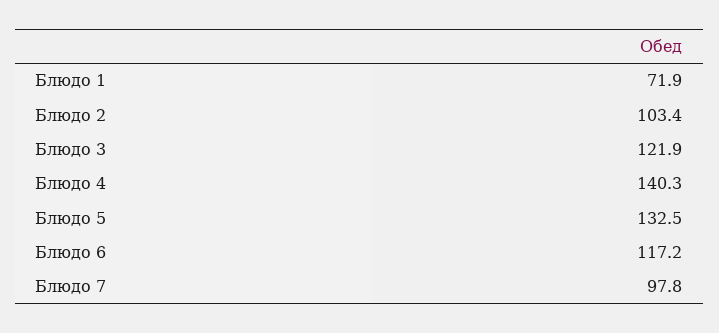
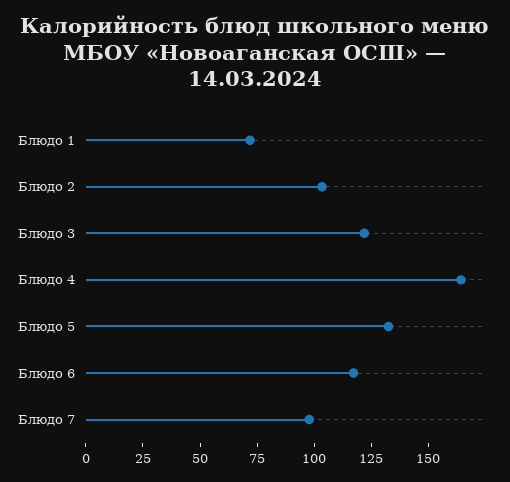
  {
    "Блюдо 1": 71.9,
    "Блюдо 2": 103.4,
    "Блюдо 3": 121.9,
-   "Блюдо 4": 140.3,
+   "Блюдо 4": 165,
    "Блюдо 5": 132.5,
    "Блюдо 6": 117.2,
    "Блюдо 7": 97.8
  }

